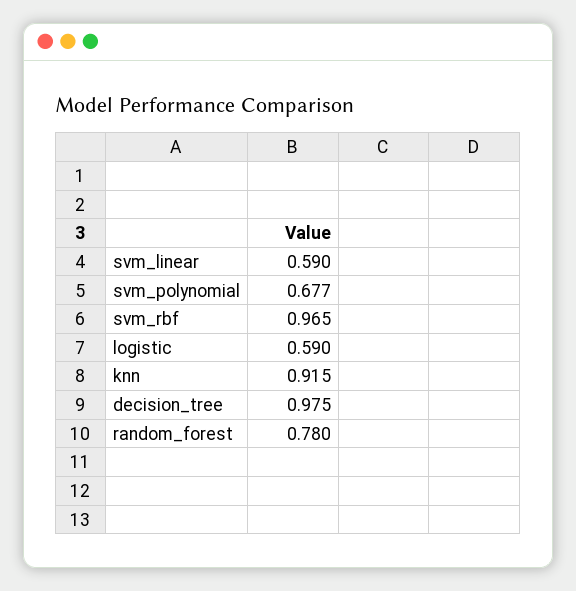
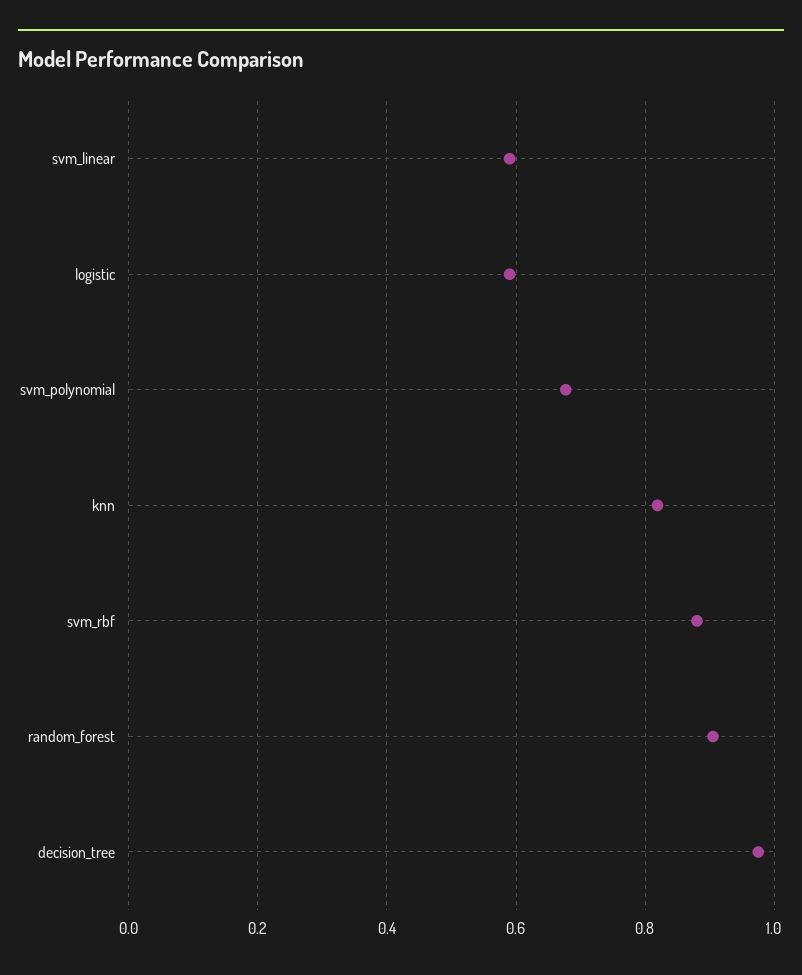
  {
    "svm_linear": 0.59,
    "svm_polynomial": 0.677,
-   "svm_rbf": 0.965,
+   "svm_rbf": 0.88,
    "logistic": 0.59,
-   "knn": 0.915,
+   "knn": 0.82,
    "decision_tree": 0.975,
-   "random_forest": 0.78
+   "random_forest": 0.9
  }

